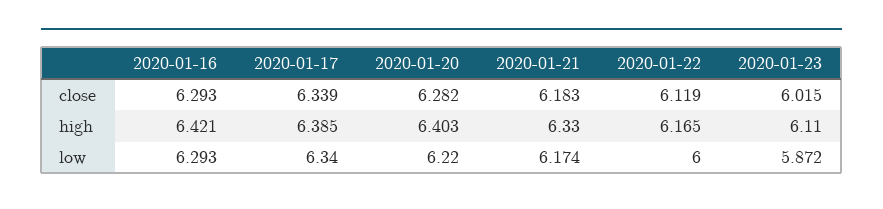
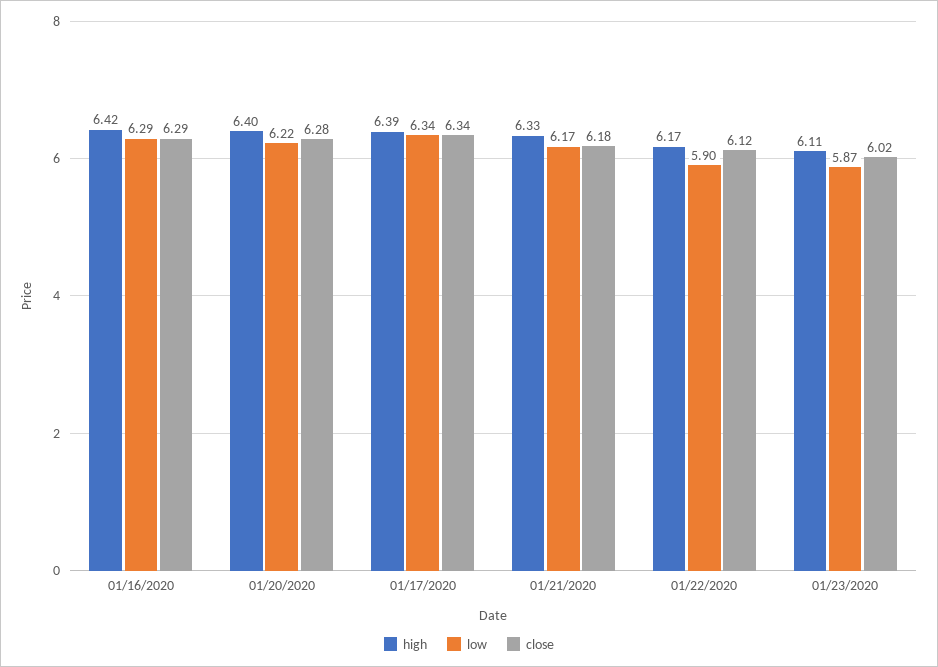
  {
    "close": {
      "2020-01-16": 6.293,
      "2020-01-17": 6.339,
      "2020-01-20": 6.282,
      "2020-01-21": 6.183,
      "2020-01-22": 6.119,
      "2020-01-23": 6.015
    },
    "high": {
      "2020-01-16": 6.421,
      "2020-01-17": 6.385,
      "2020-01-20": 6.403,
      "2020-01-21": 6.33,
      "2020-01-22": 6.165,
      "2020-01-23": 6.11
    },
    "low": {
      "2020-01-16": 6.293,
      "2020-01-17": 6.34,
      "2020-01-20": 6.22,
      "2020-01-21": 6.174,
-     "2020-01-22": 6,
+     "2020-01-22": 5.9,
      "2020-01-23": 5.872
    }
  }

